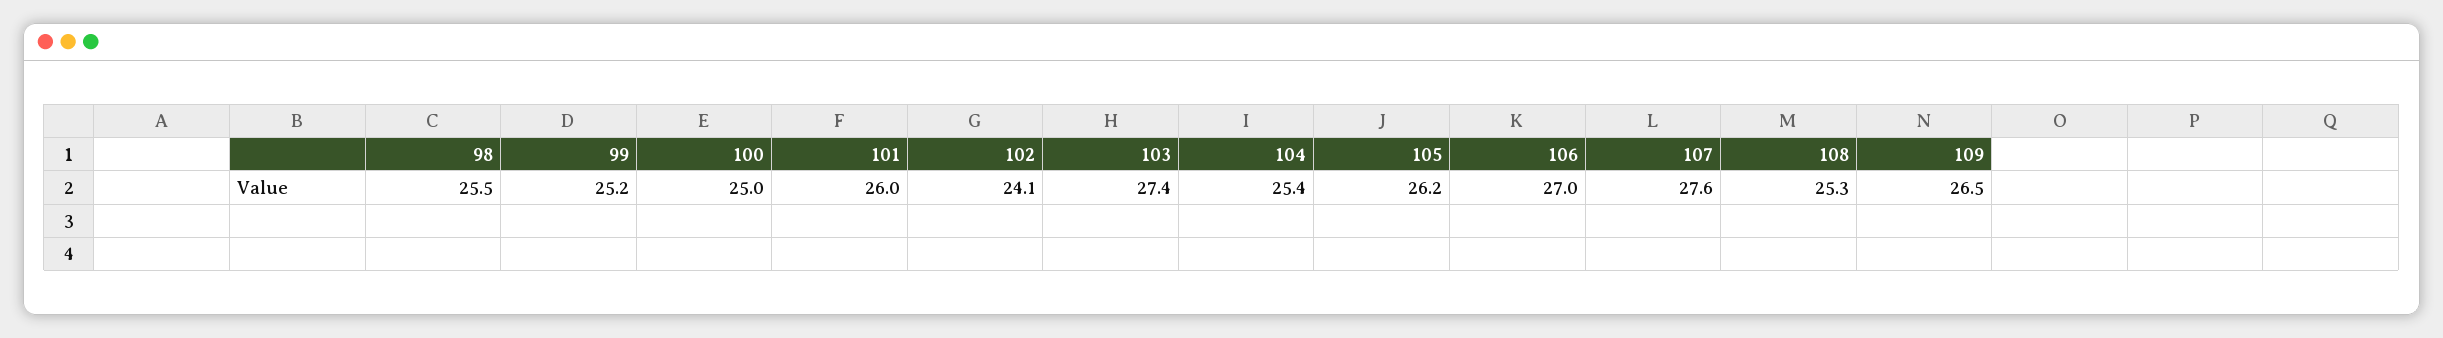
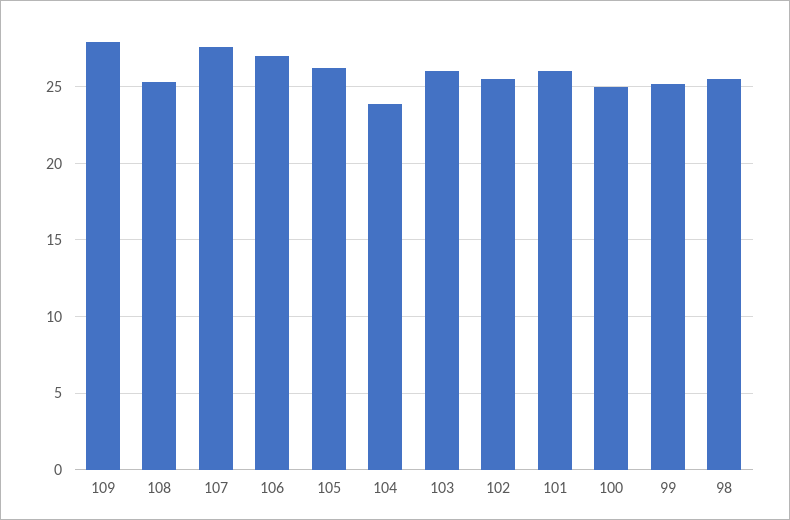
  {
    "98": 25.5,
    "99": 25.2,
    "100": 25,
    "101": 26,
-   "102": 24.1,
+   "102": 25.5,
-   "103": 27.4,
+   "103": 26,
-   "104": 25.4,
+   "104": 24,
    "105": 26.2,
    "106": 27,
    "107": 27.6,
    "108": 25.3,
-   "109": 26.5
+   "109": 28
  }

